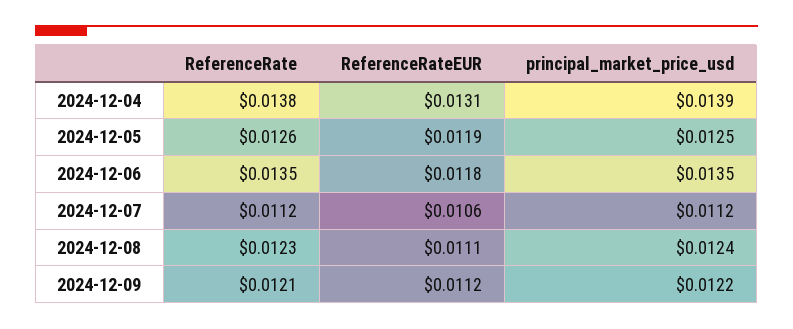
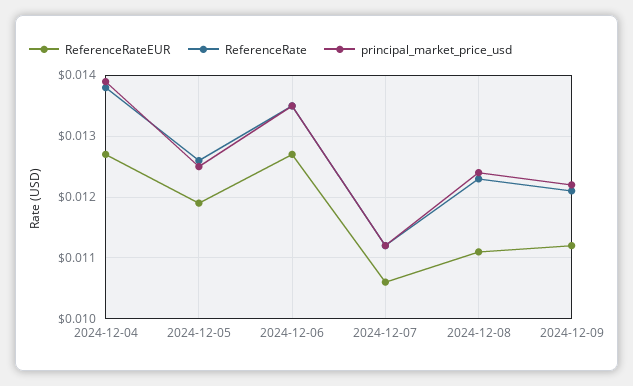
  {
    "ReferenceRate": {
      "2024-12-04": 0.0138,
      "2024-12-05": 0.0126,
      "2024-12-06": 0.0135,
      "2024-12-07": 0.0112,
      "2024-12-08": 0.0123,
      "2024-12-09": 0.0121
    },
    "ReferenceRateEUR": {
-     "2024-12-04": 0.0131,
+     "2024-12-04": 0.0127,
      "2024-12-05": 0.0119,
-     "2024-12-06": 0.0118,
+     "2024-12-06": 0.0127,
      "2024-12-07": 0.0106,
      "2024-12-08": 0.0111,
      "2024-12-09": 0.0112
    },
    "principal_market_price_usd": {
      "2024-12-04": 0.0139,
      "2024-12-05": 0.0125,
      "2024-12-06": 0.0135,
      "2024-12-07": 0.0112,
      "2024-12-08": 0.0124,
      "2024-12-09": 0.0122
    }
  }

